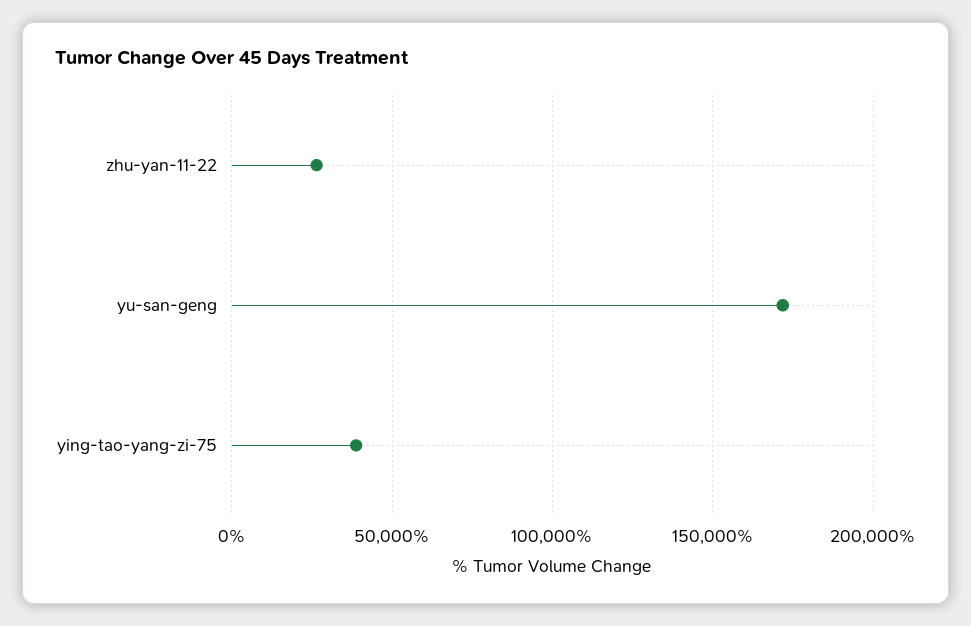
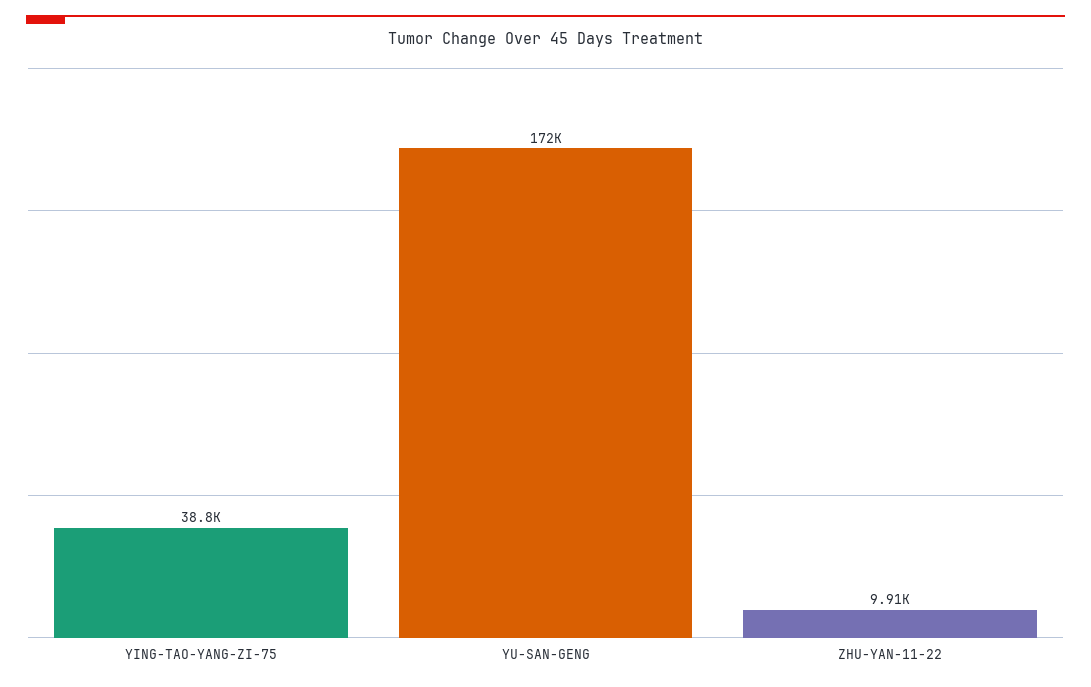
  {
-   "zhu-yan-11-22": 25000,
+   "zhu-yan-11-22": 9910,
    "yu-san-geng": 172000,
    "ying-tao-yang-zi-75": 38800
  }

